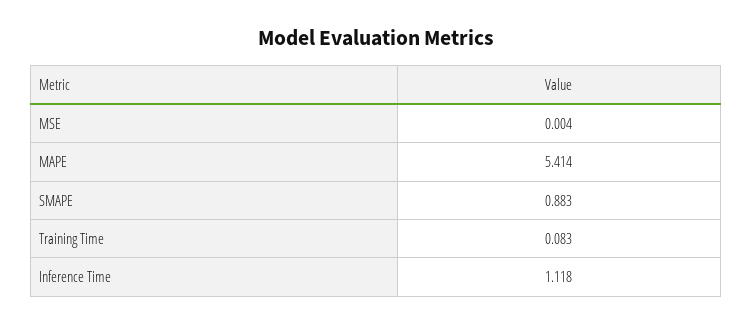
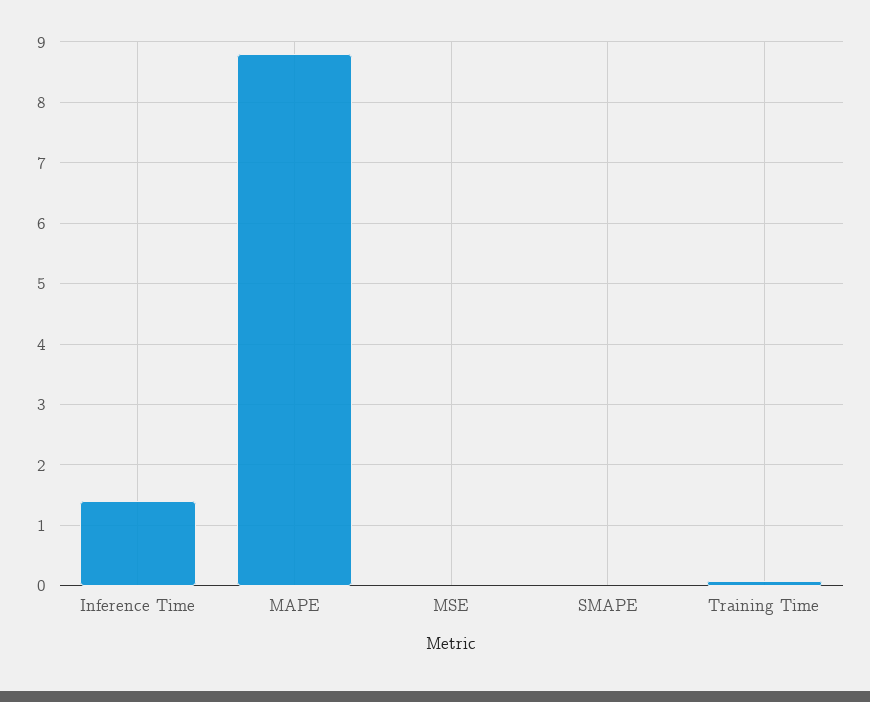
  {
    "MSE": 0.004,
-   "MAPE": 5.414,
+   "MAPE": 8.8,
-   "SMAPE": 0.883,
+   "SMAPE": 0,
    "Training Time": 0.083,
-   "Inference Time": 1.118
+   "Inference Time": 1.4
  }

